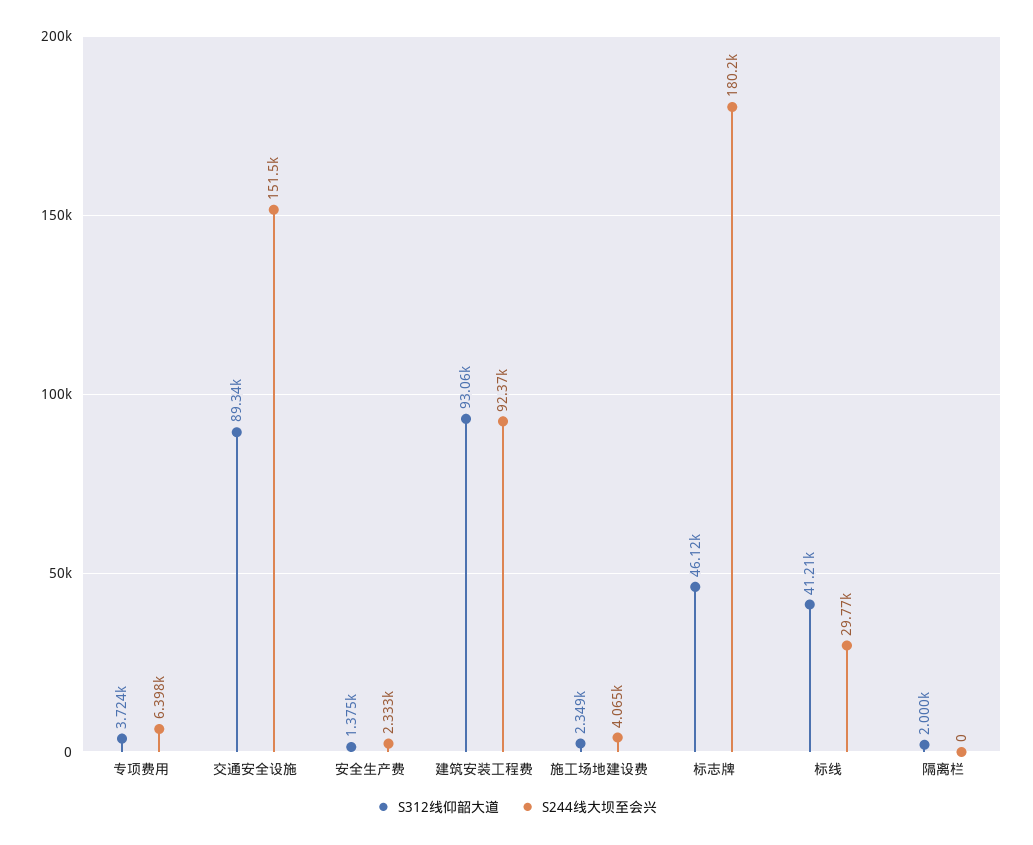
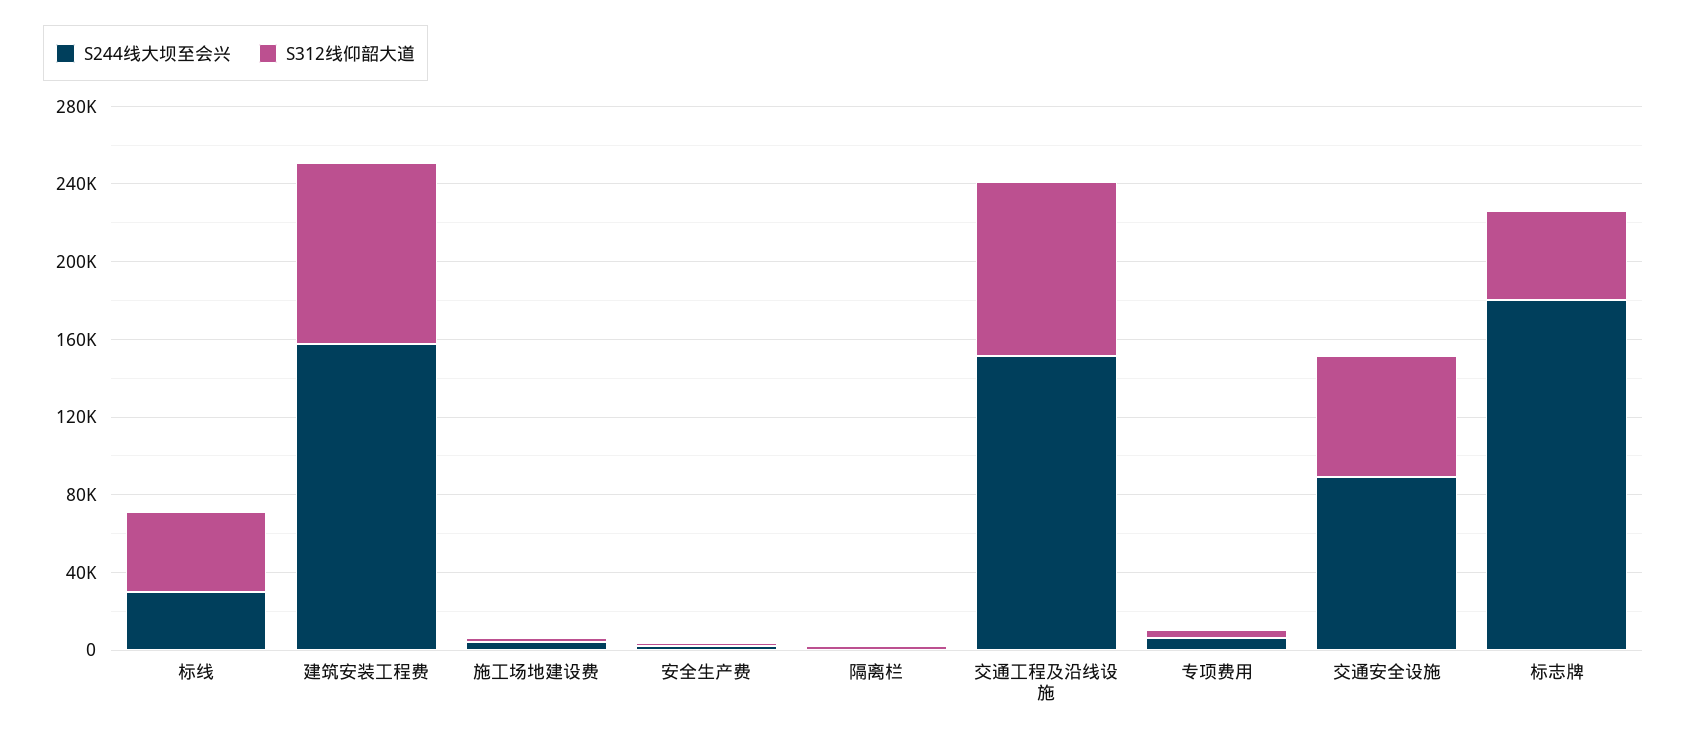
  {
    "S312线仰韶大道": {
      "专项费用": 3724,
-     "交通安全设施": 89340,
+     "交通安全设施": 60000,
      "安全生产费": 1375,
      "建筑安装工程费": 93060,
      "施工场地建设费": 2349,
      "标志牌": 46120,
      "标线": 41210,
-     "隔离栏": 2000
+     "隔离栏": 2000,
+     "交通工程及沿线设施": 90000
    },
    "S244线大坝至会兴": {
      "专项费用": 6398,
-     "交通安全设施": 151500,
+     "交通安全设施": 90000,
      "安全生产费": 2333,
-     "建筑安装工程费": 92370,
+     "建筑安装工程费": 160000,
      "施工场地建设费": 4065,
      "标志牌": 180200,
      "标线": 29770,
-     "隔离栏": 0
+     "隔离栏": 0,
+     "交通工程及沿线设施": 150000
    }
  }

